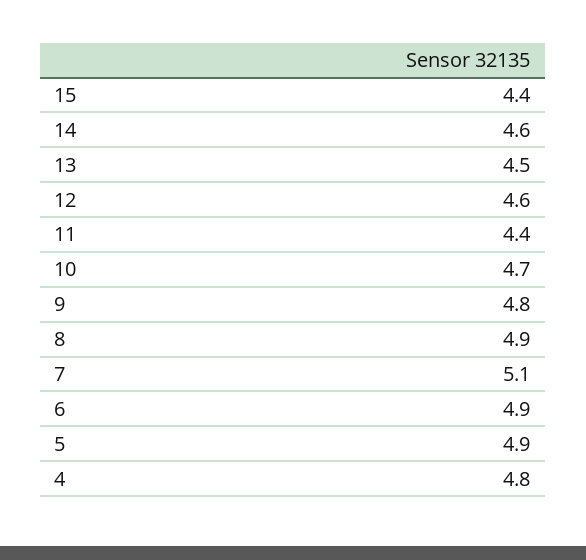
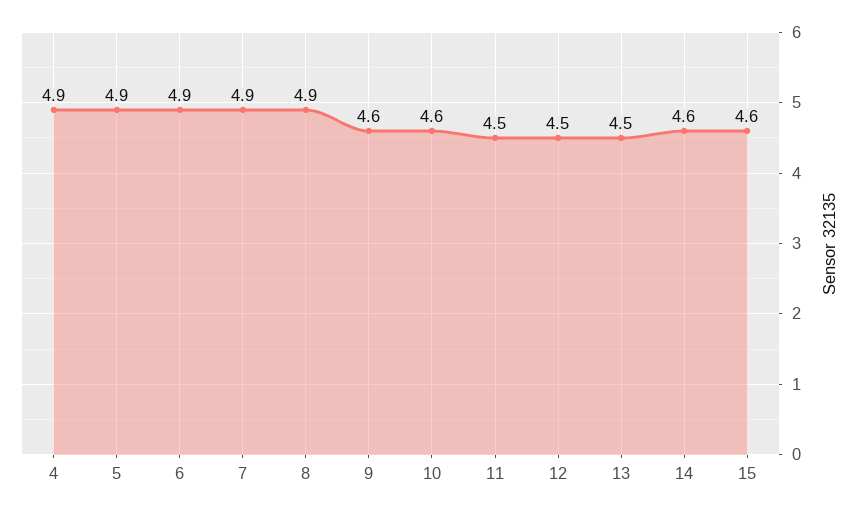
  {
-   "15": 4.4,
+   "15": 4.6,
    "14": 4.6,
    "13": 4.5,
-   "12": 4.6,
+   "12": 4.5,
-   "11": 4.4,
+   "11": 4.5,
-   "10": 4.7,
+   "10": 4.6,
-   "9": 4.8,
+   "9": 4.6,
    "8": 4.9,
-   "7": 5.1,
+   "7": 4.9,
    "6": 4.9,
    "5": 4.9,
-   "4": 4.8
+   "4": 4.9
  }

